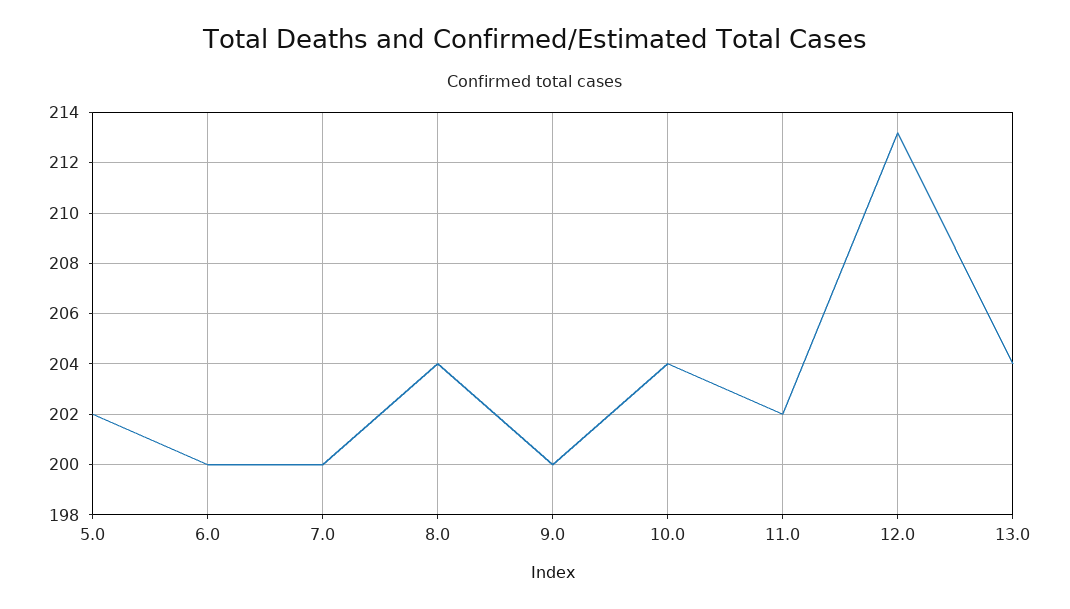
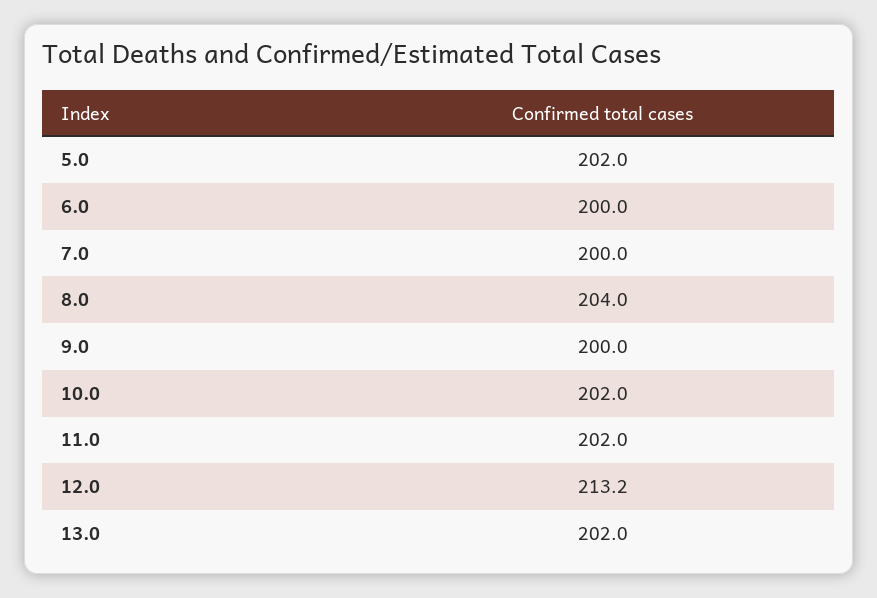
  {
    "5.0": 202,
    "6.0": 200,
    "7.0": 200,
    "8.0": 204,
    "9.0": 200,
-   "10.0": 204,
+   "10.0": 202,
    "11.0": 202,
    "12.0": 213.2,
-   "13.0": 204
+   "13.0": 202
  }

